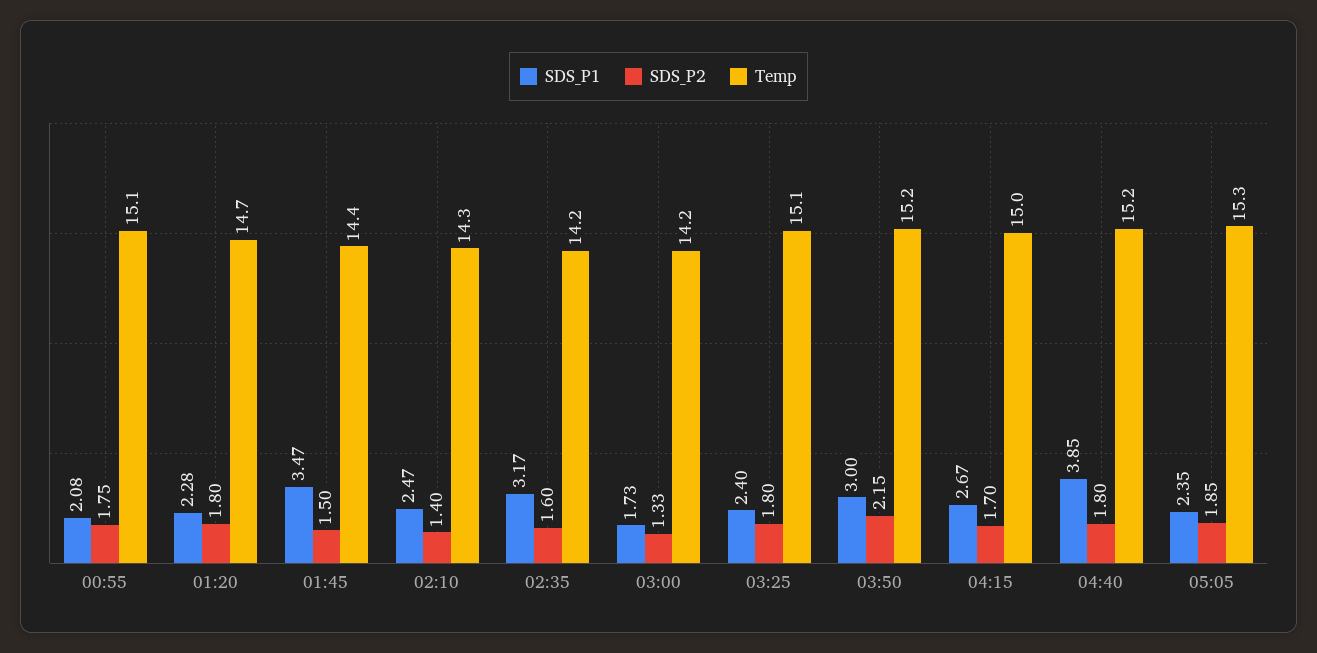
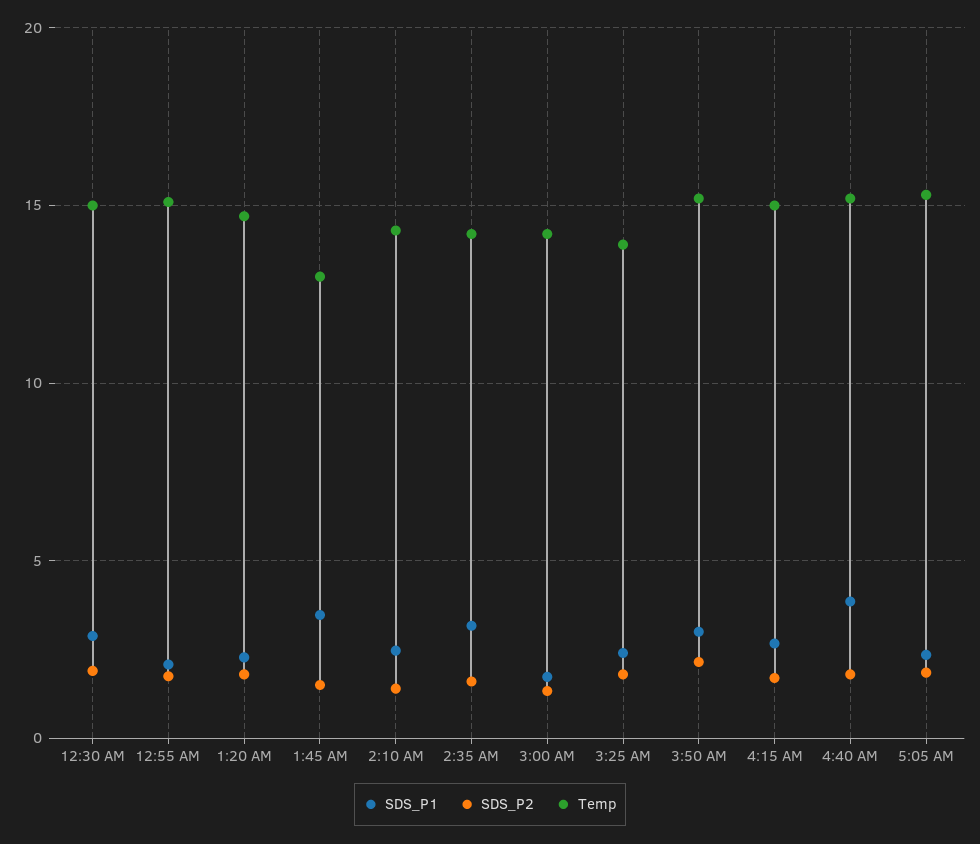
  {
    "SDS_P1": {
      "00:55": 2.08,
      "01:20": 2.28,
      "01:45": 3.47,
      "02:10": 2.47,
      "02:35": 3.17,
      "03:00": 1.73,
      "03:25": 2.4,
      "03:50": 3,
      "04:15": 2.67,
      "04:40": 3.85,
-     "05:05": 2.35
+     "05:05": 2.35,
+     "12:30 AM": 3
    },
    "SDS_P2": {
      "00:55": 1.75,
      "01:20": 1.8,
      "01:45": 1.5,
      "02:10": 1.4,
      "02:35": 1.6,
      "03:00": 1.33,
      "03:25": 1.8,
      "03:50": 2.15,
      "04:15": 1.7,
      "04:40": 1.8,
-     "05:05": 1.85
+     "05:05": 1.85,
+     "12:30 AM": 2
    },
    "Temp": {
      "00:55": 15.1,
      "01:20": 14.7,
-     "01:45": 14.4,
+     "01:45": 13,
      "02:10": 14.3,
      "02:35": 14.2,
      "03:00": 14.2,
-     "03:25": 15.1,
+     "03:25": 14,
      "03:50": 15.2,
      "04:15": 15,
      "04:40": 15.2,
-     "05:05": 15.3
+     "05:05": 15.3,
+     "12:30 AM": 15
    }
  }

